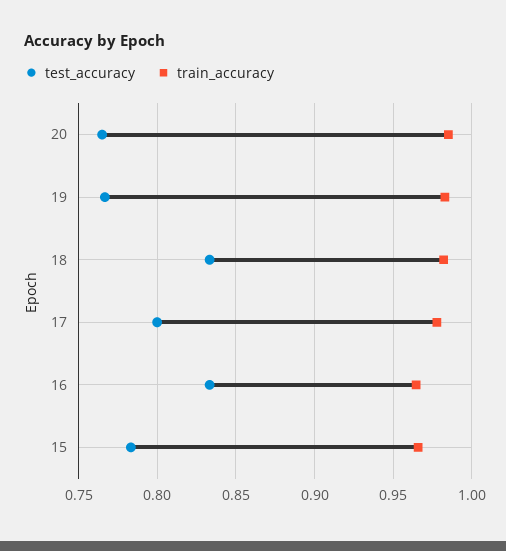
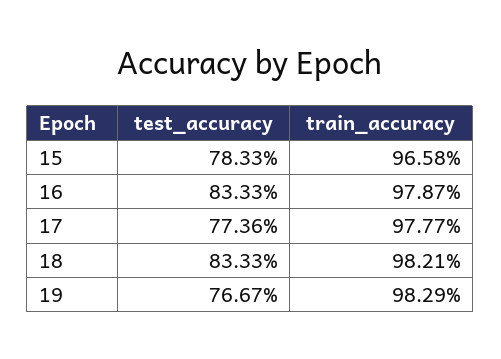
  {
    "test_accuracy": {
-     "20": 0.765,
      "19": 0.7667,
      "18": 0.8333,
-     "17": 0.8,
+     "17": 0.7736,
      "16": 0.8333,
      "15": 0.7833
    },
    "train_accuracy": {
-     "20": 0.985,
      "19": 0.9829,
      "18": 0.9821,
      "17": 0.9777,
-     "16": 0.965,
+     "16": 0.9787,
      "15": 0.9658
    }
  }

